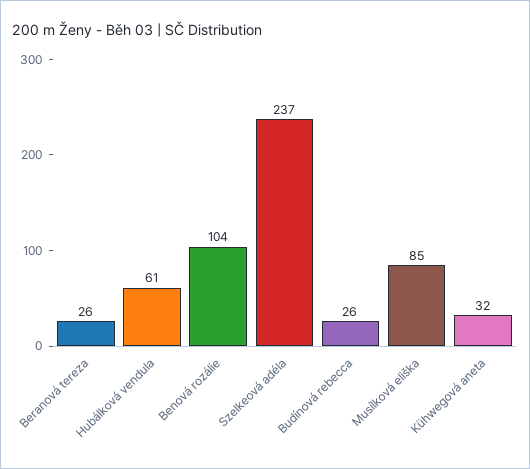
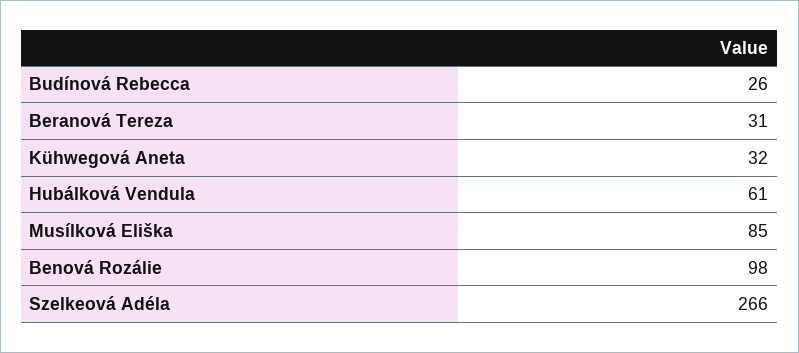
  {
-   "Beranová tereza": 26,
+   "Beranová tereza": 31,
    "Hubálková vendula": 61,
-   "Benová rozálie": 104,
+   "Benová rozálie": 98,
-   "Szelkeová adéla": 237,
+   "Szelkeová adéla": 266,
    "Budínová rebecca": 26,
    "Musílková eliška": 85,
    "Kühwegová aneta": 32
  }

